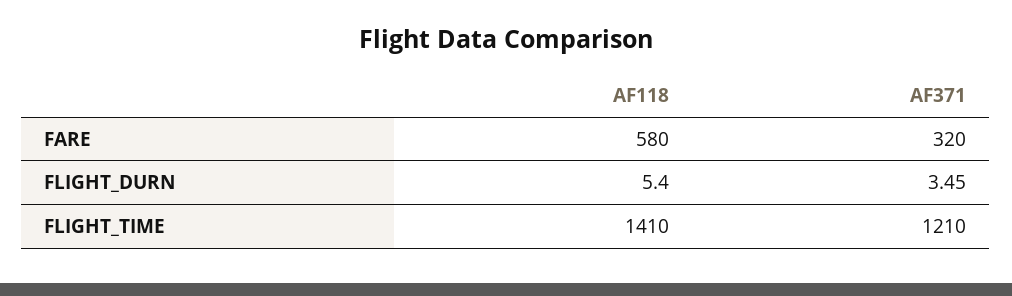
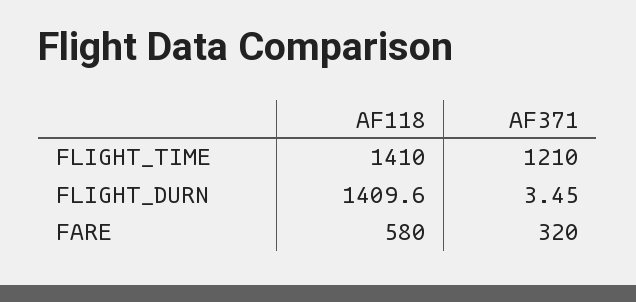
  {
    "AF118": {
      "FARE": 580,
-     "FLIGHT_DURN": 5.4,
+     "FLIGHT_DURN": 1409.6,
      "FLIGHT_TIME": 1410
    },
    "AF371": {
      "FARE": 320,
      "FLIGHT_DURN": 3.45,
      "FLIGHT_TIME": 1210
    }
  }

